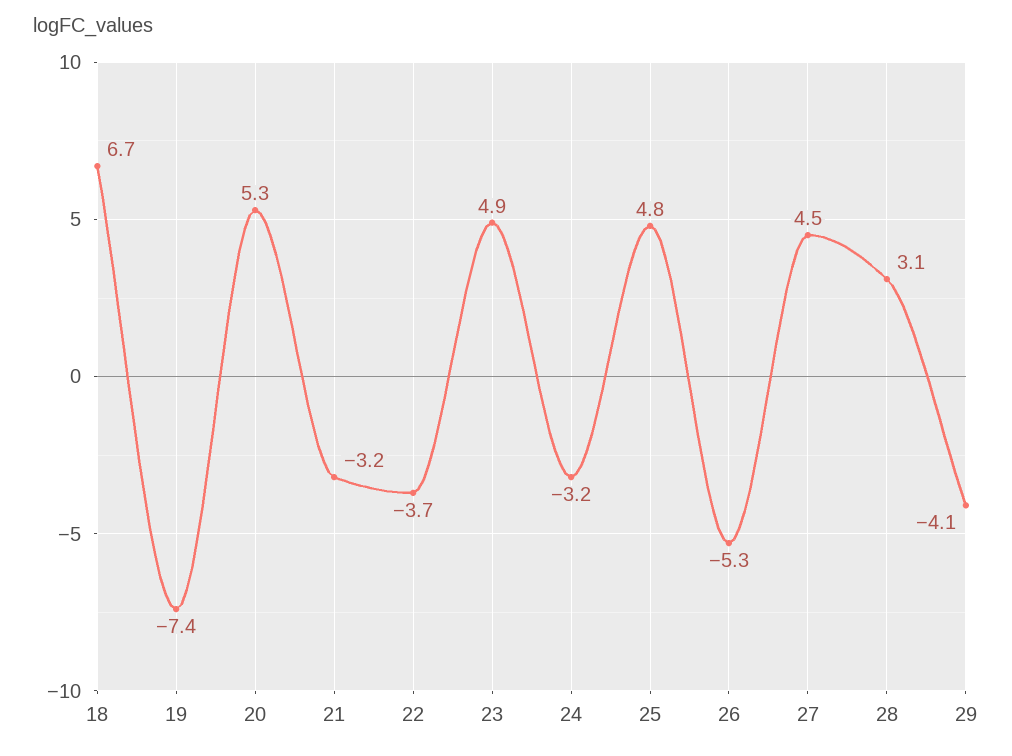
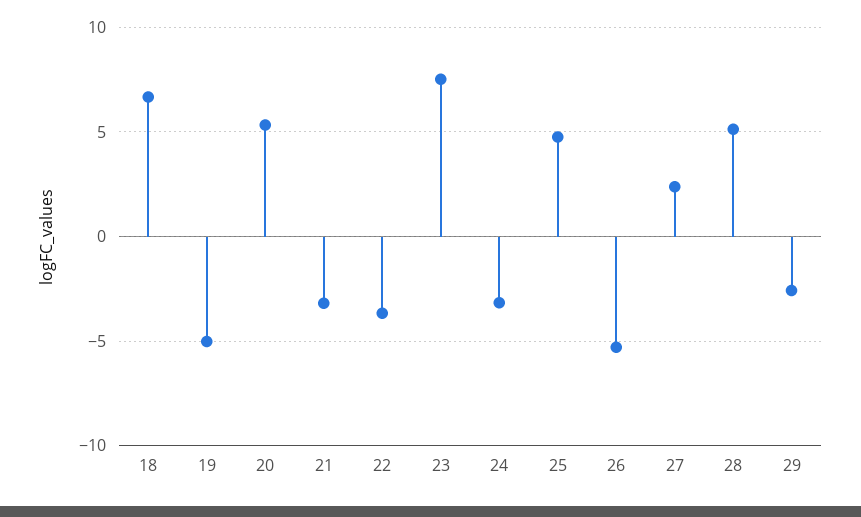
  {
    "18": 6.7,
-   "19": -7.4,
+   "19": -5,
    "20": 5.3,
    "21": -3.2,
    "22": -3.7,
-   "23": 4.9,
+   "23": 7.5,
    "24": -3.2,
    "25": 4.8,
    "26": -5.3,
-   "27": 4.5,
+   "27": 2.5,
-   "28": 3.1,
+   "28": 5,
-   "29": -4.1
+   "29": -2.5
  }

